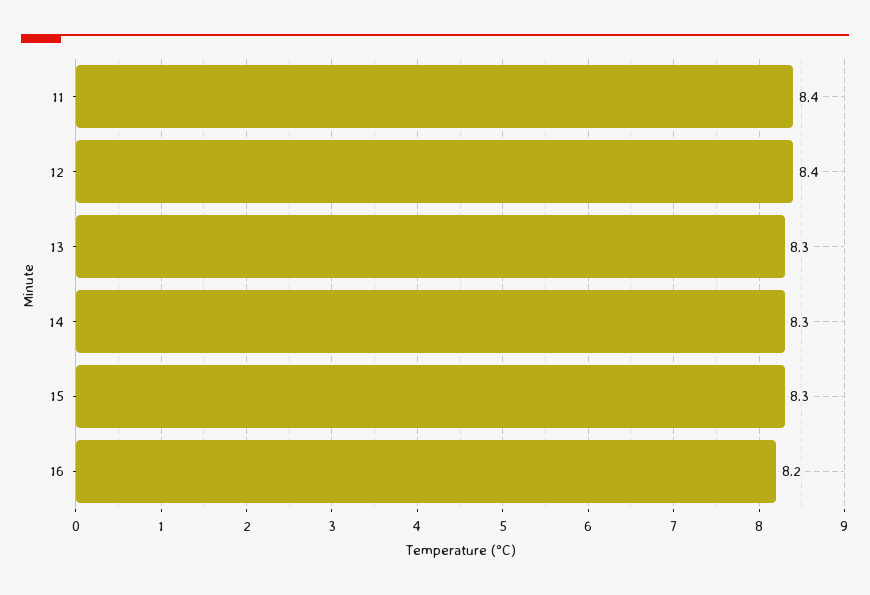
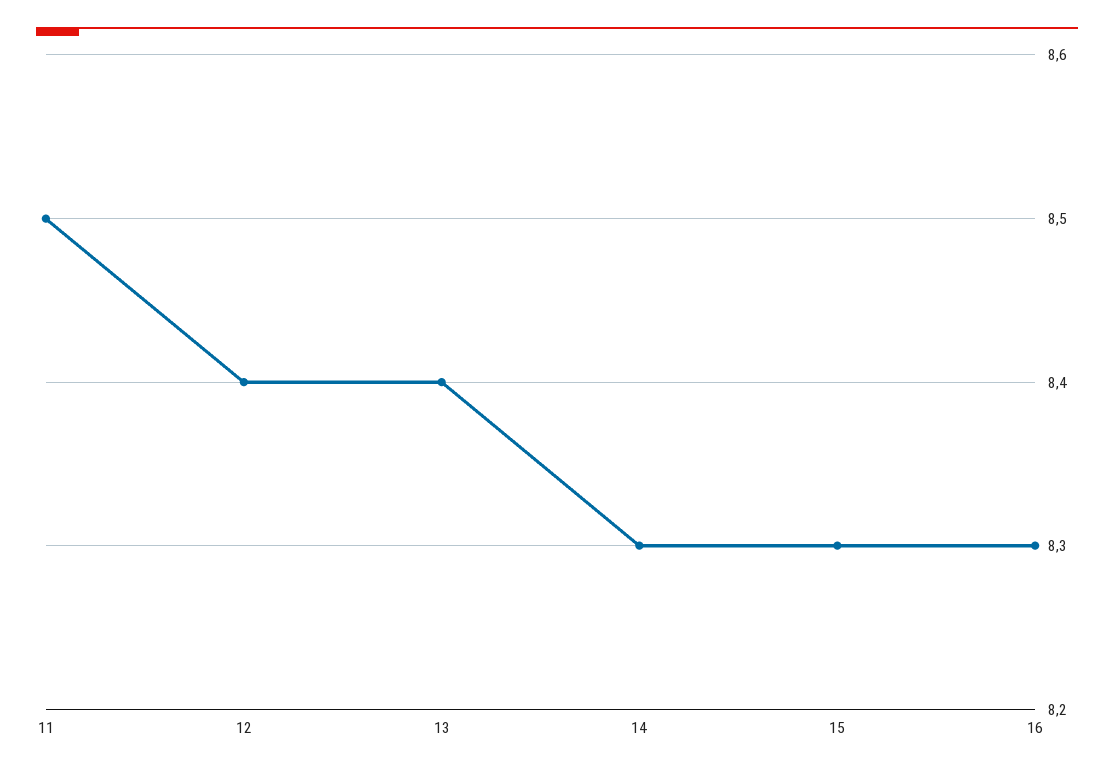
  {
-   "11": 8.4,
+   "11": 8.5,
    "12": 8.4,
-   "13": 8.3,
+   "13": 8.4,
    "14": 8.3,
    "15": 8.3,
-   "16": 8.2
+   "16": 8.3
  }

